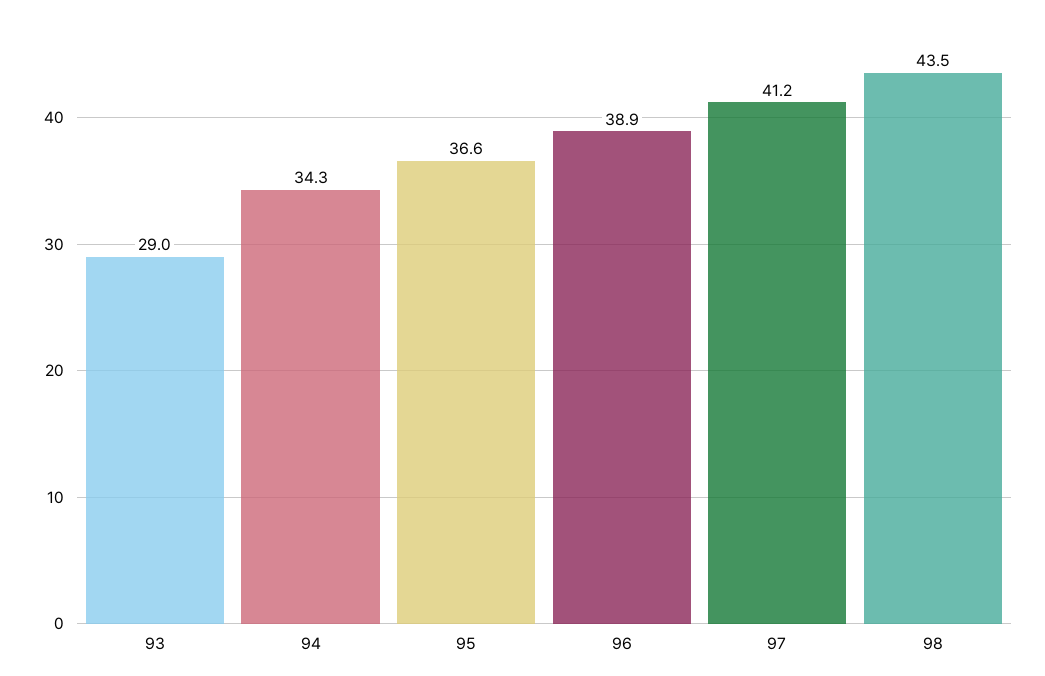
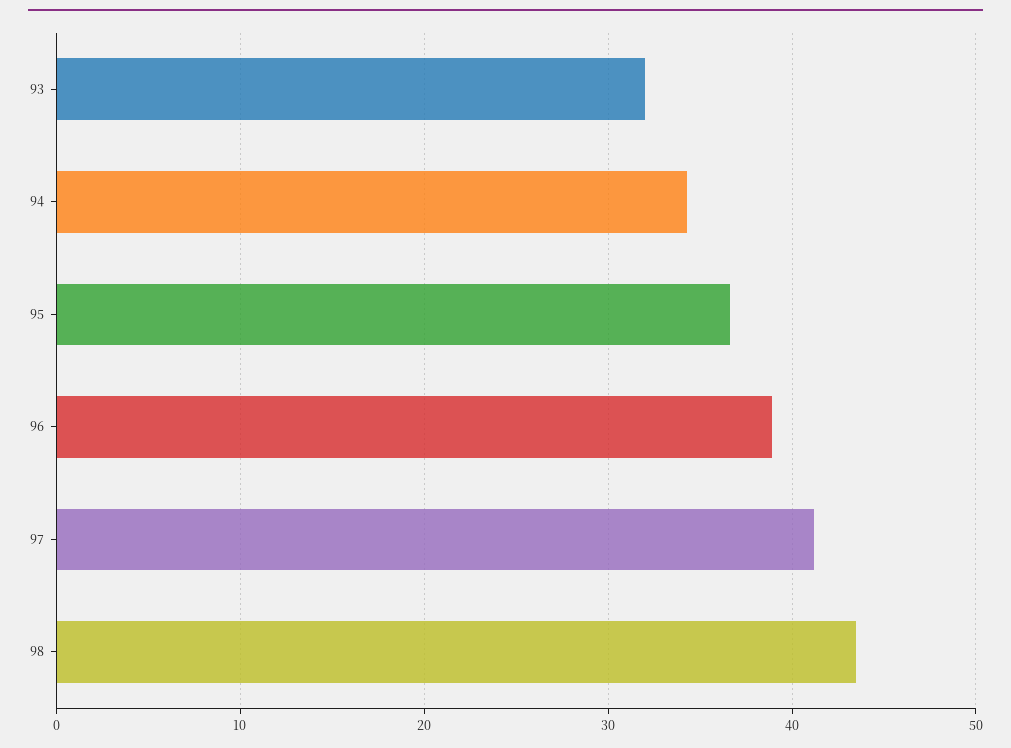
  {
-   "93": 29,
+   "93": 32,
    "94": 34.3,
    "95": 36.6,
    "96": 38.9,
    "97": 41.2,
    "98": 43.5
  }

